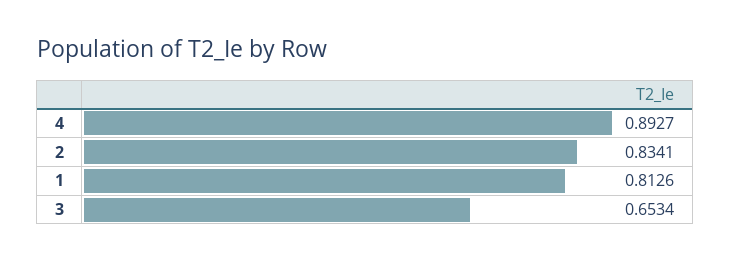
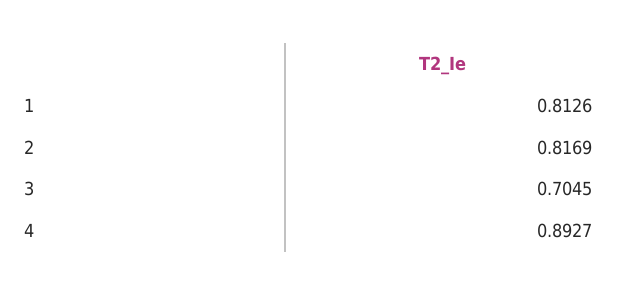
  {
    "4": 0.8927,
-   "2": 0.8341,
+   "2": 0.8169,
    "1": 0.8126,
-   "3": 0.6534
+   "3": 0.7045
  }

